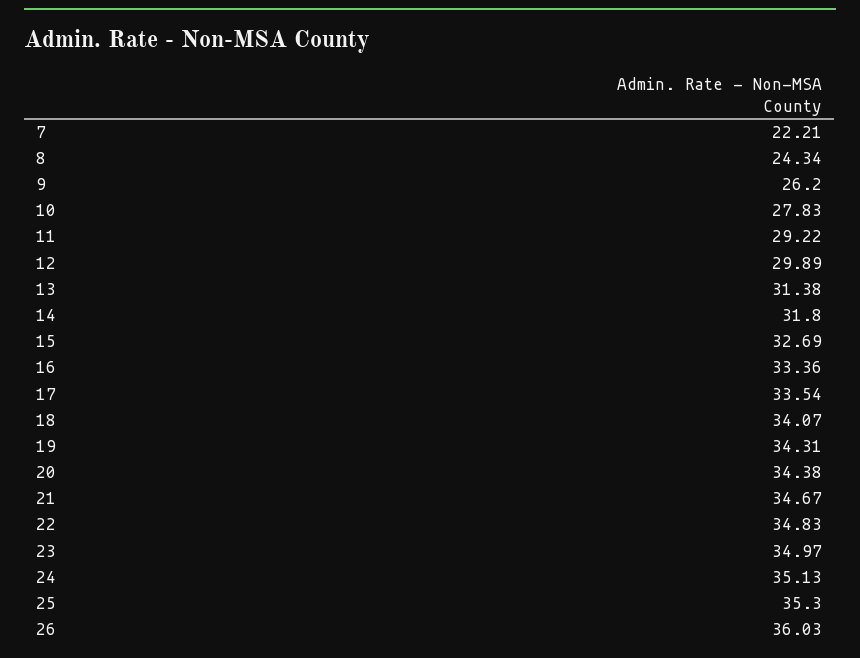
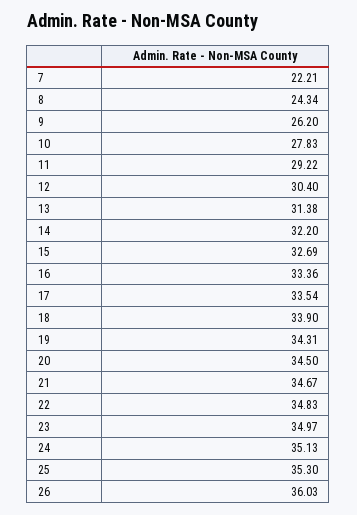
  {
    "7": 22.21,
    "8": 24.34,
    "9": 26.2,
    "10": 27.83,
    "11": 29.22,
-   "12": 29.89,
+   "12": 30.4,
    "13": 31.38,
-   "14": 31.8,
+   "14": 32.2,
    "15": 32.69,
    "16": 33.36,
    "17": 33.54,
-   "18": 34.07,
+   "18": 33.9,
    "19": 34.31,
-   "20": 34.38,
+   "20": 34.5,
    "21": 34.67,
    "22": 34.83,
    "23": 34.97,
    "24": 35.13,
    "25": 35.3,
    "26": 36.03
  }

